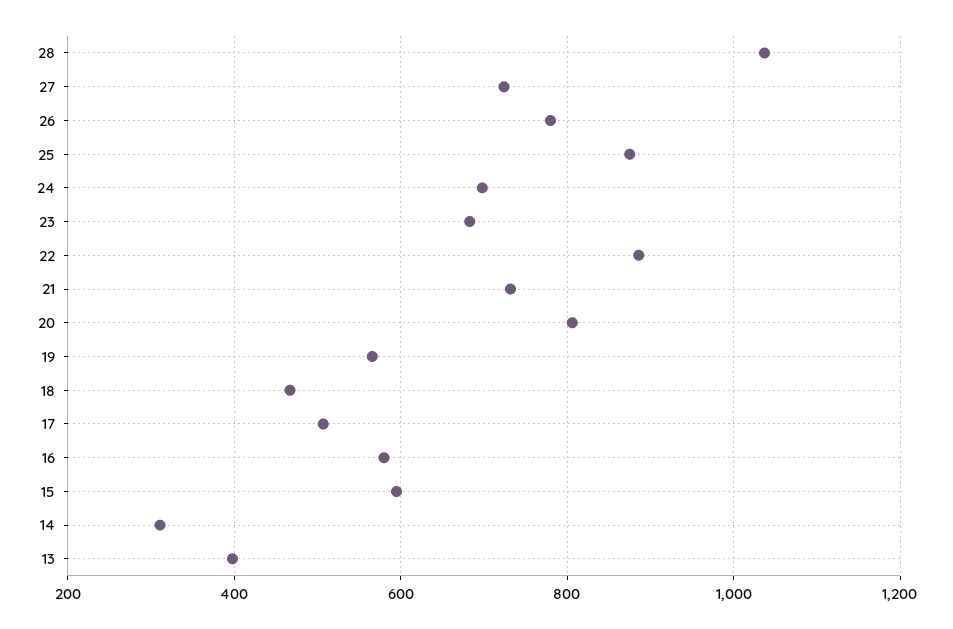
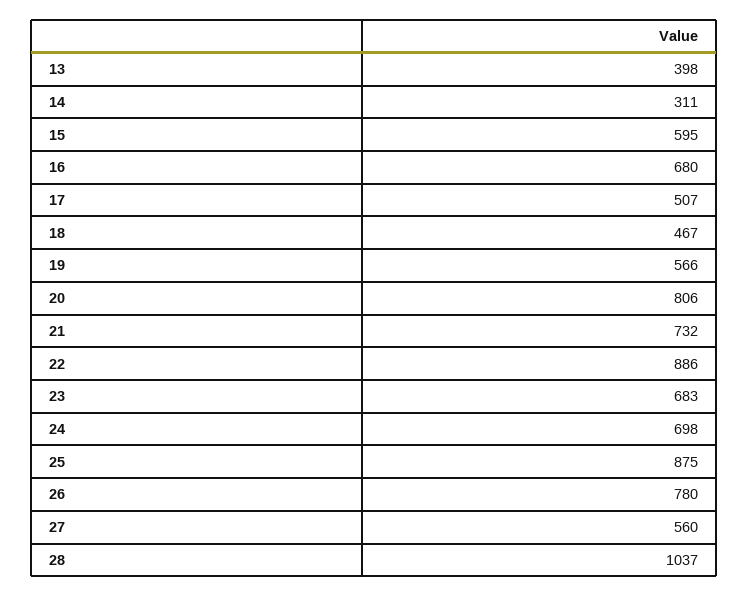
  {
    "28": 1037,
-   "27": 720,
+   "27": 560,
    "26": 780,
    "25": 875,
    "24": 698,
    "23": 683,
    "22": 886,
    "21": 732,
    "20": 806,
    "19": 566,
    "18": 467,
    "17": 507,
-   "16": 580,
+   "16": 680,
    "15": 595,
    "14": 311,
    "13": 398
  }

